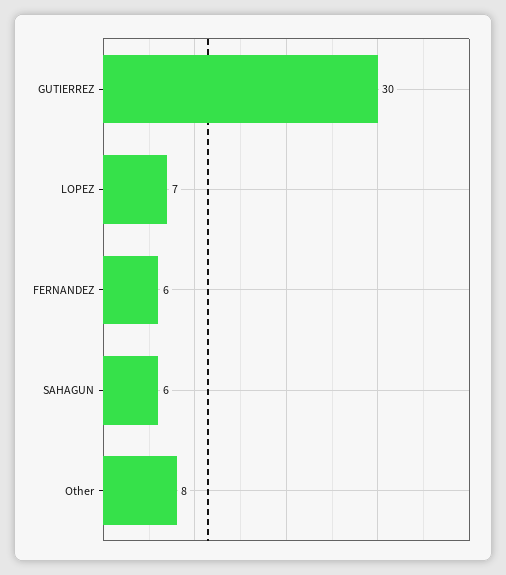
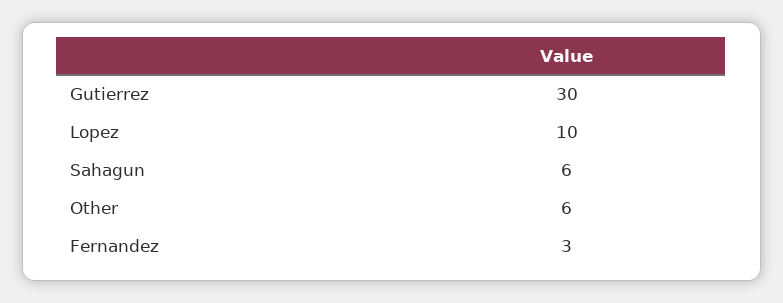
  {
    "GUTIERREZ": 30,
-   "LOPEZ": 7,
+   "LOPEZ": 10,
-   "FERNANDEZ": 6,
+   "FERNANDEZ": 3,
    "SAHAGUN": 6,
-   "Other": 8
+   "Other": 6
  }

